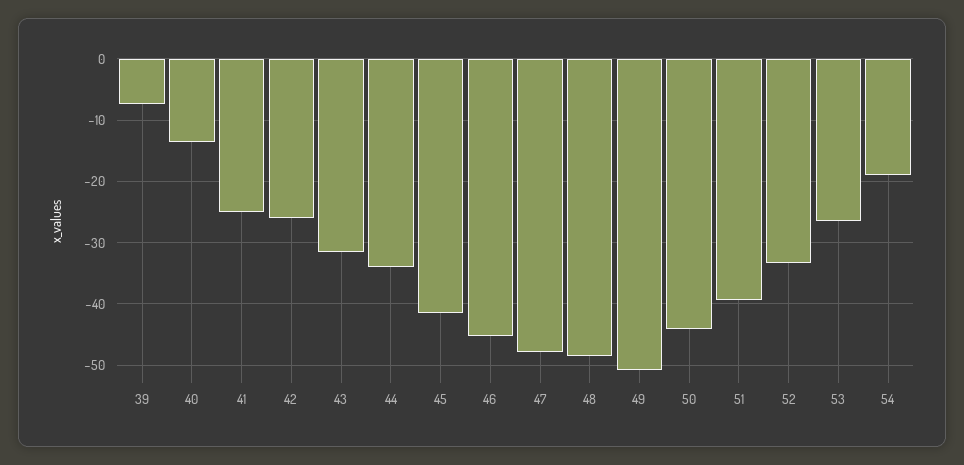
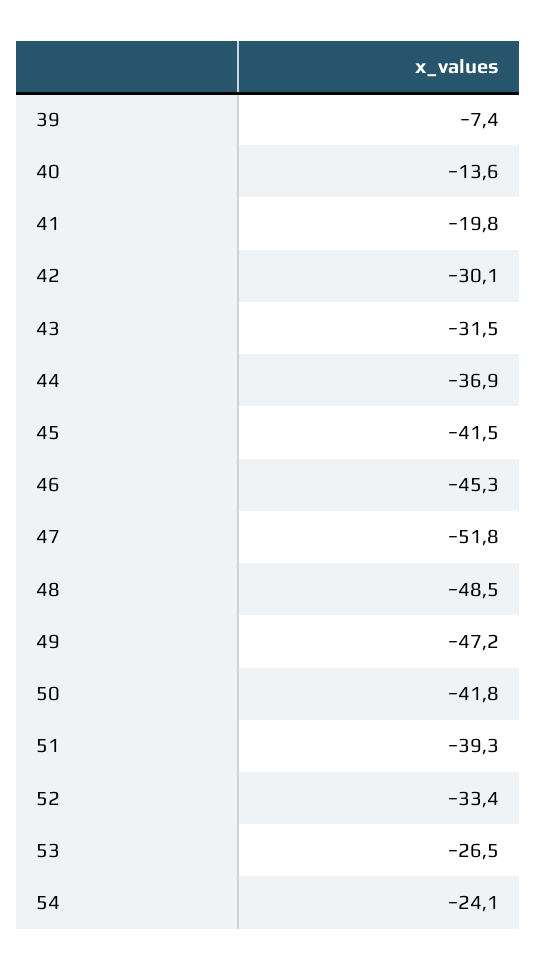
  {
    "39": -7.4,
    "40": -13.6,
-   "41": -25,
+   "41": -19.8,
-   "42": -26,
+   "42": -30.1,
    "43": -31.5,
-   "44": -34,
+   "44": -36.9,
    "45": -41.5,
    "46": -45.3,
-   "47": -48,
+   "47": -51.8,
    "48": -48.5,
-   "49": -51,
+   "49": -47.2,
-   "50": -44,
+   "50": -41.8,
    "51": -39.3,
    "52": -33.4,
    "53": -26.5,
-   "54": -19
+   "54": -24.1
  }

